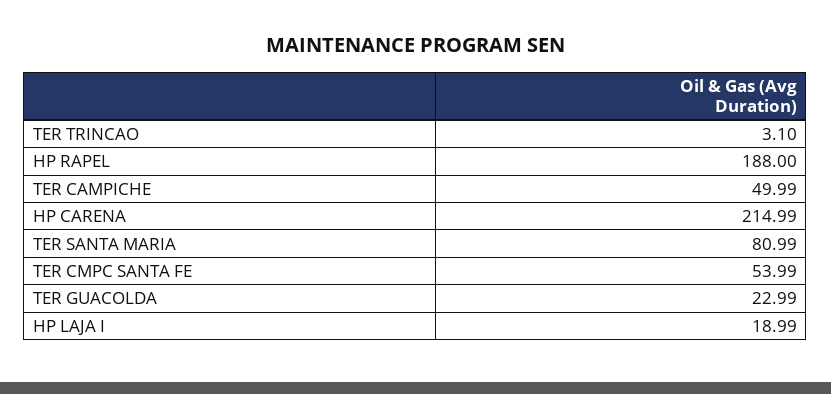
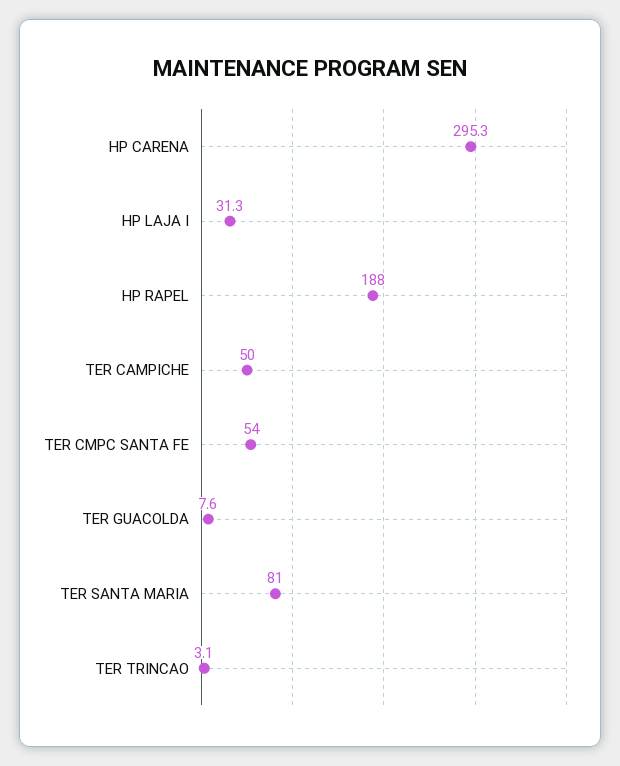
  {
    "TER TRINCAO": 3.1,
    "HP RAPEL": 188,
    "TER CAMPICHE": 49.99,
-   "HP CARENA": 214.99,
+   "HP CARENA": 295.3,
    "TER SANTA MARIA": 80.99,
    "TER CMPC SANTA FE": 53.99,
-   "TER GUACOLDA": 22.99,
+   "TER GUACOLDA": 7.6,
-   "HP LAJA I": 18.99
+   "HP LAJA I": 31.3
  }

